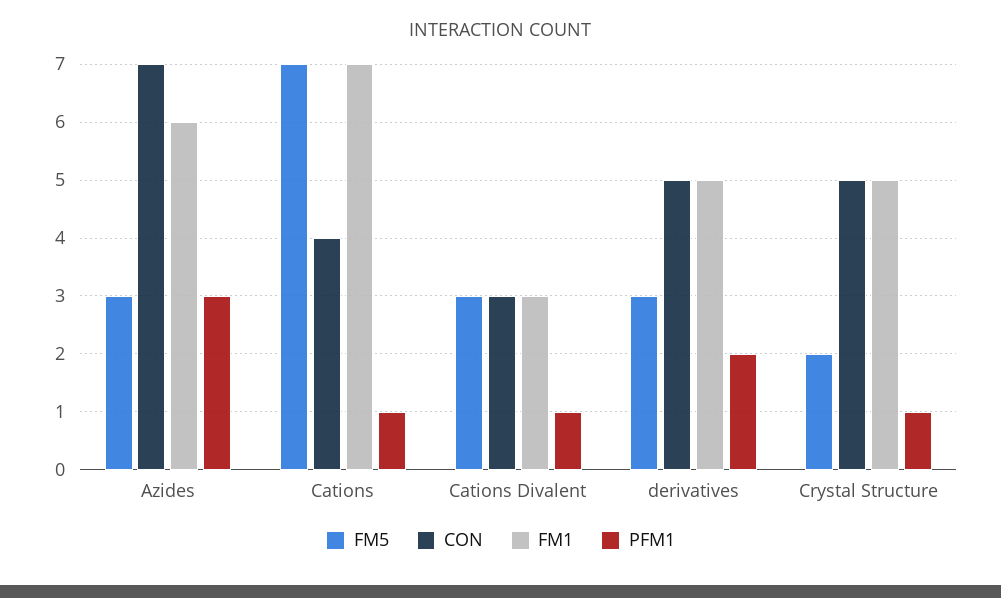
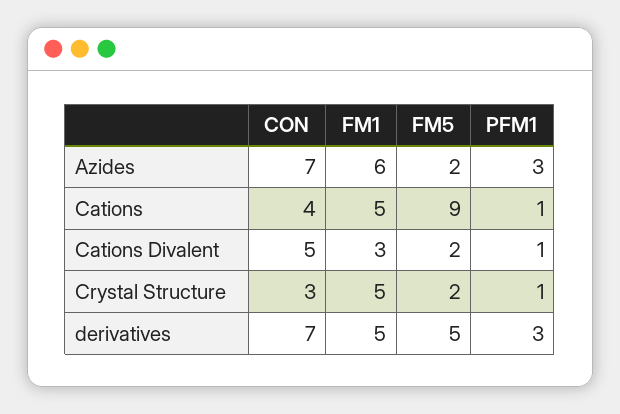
  {
    "FM5": {
-     "Azides": 3,
+     "Azides": 2,
-     "Cations": 7,
+     "Cations": 9,
-     "Cations Divalent": 3,
+     "Cations Divalent": 2,
-     "derivatives": 3,
+     "derivatives": 5,
      "Crystal Structure": 2
    },
    "CON": {
      "Azides": 7,
      "Cations": 4,
-     "Cations Divalent": 3,
+     "Cations Divalent": 5,
-     "derivatives": 5,
+     "derivatives": 7,
-     "Crystal Structure": 5
+     "Crystal Structure": 3
    },
    "FM1": {
      "Azides": 6,
-     "Cations": 7,
+     "Cations": 5,
      "Cations Divalent": 3,
      "derivatives": 5,
      "Crystal Structure": 5
    },
    "PFM1": {
      "Azides": 3,
      "Cations": 1,
      "Cations Divalent": 1,
-     "derivatives": 2,
+     "derivatives": 3,
      "Crystal Structure": 1
    }
  }

